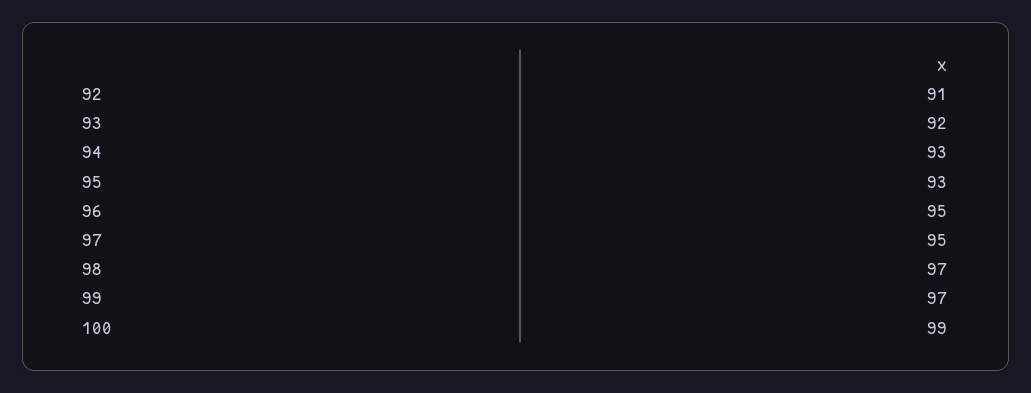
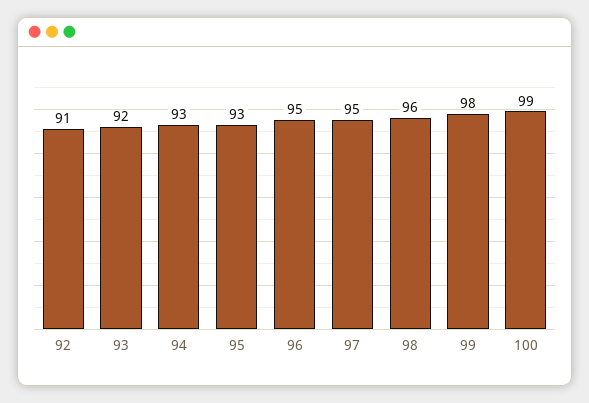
  {
    "92": 91,
    "93": 92,
    "94": 93,
    "95": 93,
    "96": 95,
    "97": 95,
-   "98": 97,
+   "98": 96,
-   "99": 97,
+   "99": 98,
    "100": 99
  }

